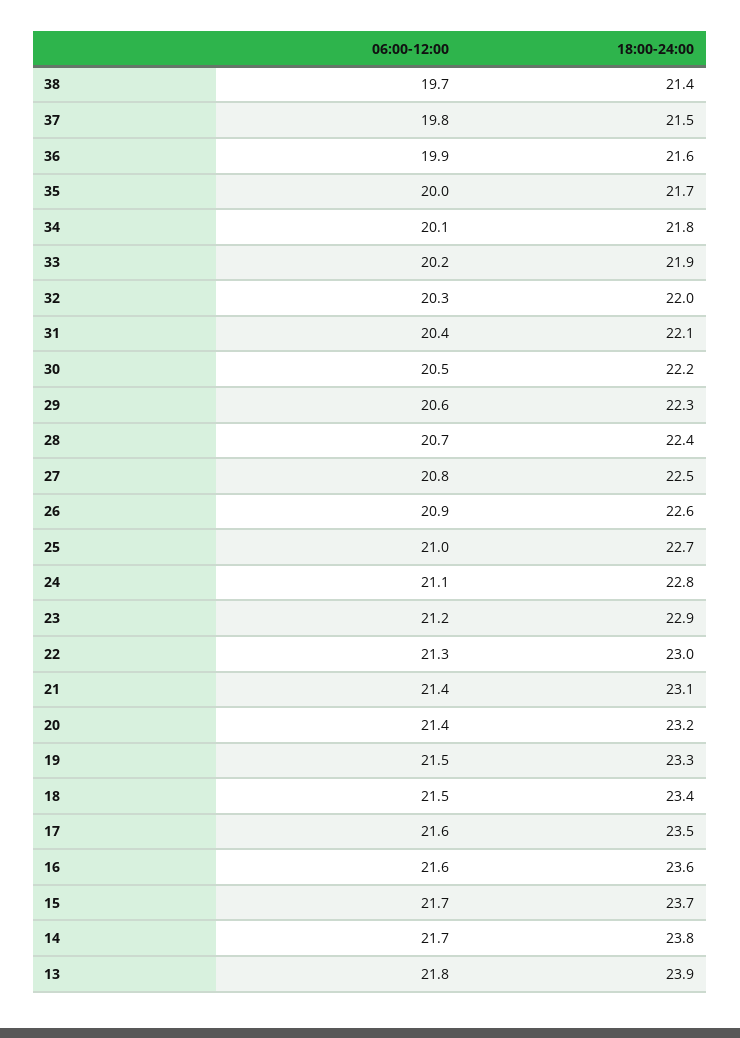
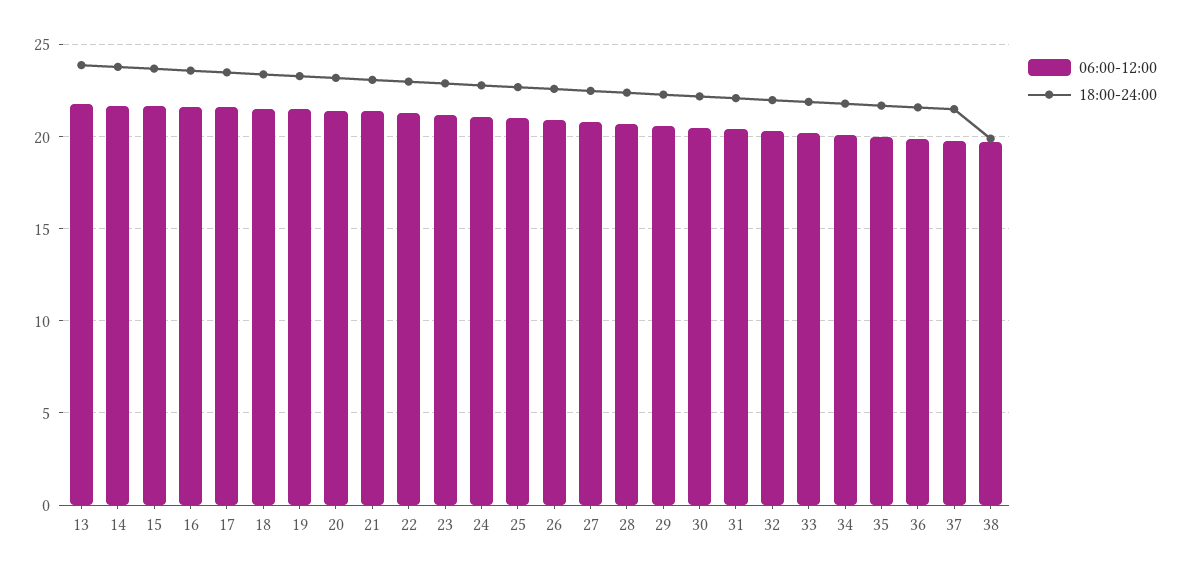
  {
    "06:00-12:00": {
      "38": 19.7,
      "37": 19.8,
      "36": 19.9,
      "35": 20,
      "34": 20.1,
      "33": 20.2,
      "32": 20.3,
      "31": 20.4,
      "30": 20.5,
      "29": 20.6,
      "28": 20.7,
      "27": 20.8,
      "26": 20.9,
      "25": 21,
      "24": 21.1,
      "23": 21.2,
      "22": 21.3,
      "21": 21.4,
      "20": 21.4,
      "19": 21.5,
      "18": 21.5,
      "17": 21.6,
      "16": 21.6,
      "15": 21.7,
      "14": 21.7,
      "13": 21.8
    },
    "18:00-24:00": {
-     "38": 21.4,
+     "38": 20,
      "37": 21.5,
      "36": 21.6,
      "35": 21.7,
      "34": 21.8,
      "33": 21.9,
      "32": 22,
      "31": 22.1,
      "30": 22.2,
      "29": 22.3,
      "28": 22.4,
      "27": 22.5,
      "26": 22.6,
      "25": 22.7,
      "24": 22.8,
      "23": 22.9,
      "22": 23,
      "21": 23.1,
      "20": 23.2,
      "19": 23.3,
      "18": 23.4,
      "17": 23.5,
      "16": 23.6,
      "15": 23.7,
      "14": 23.8,
      "13": 23.9
    }
  }

